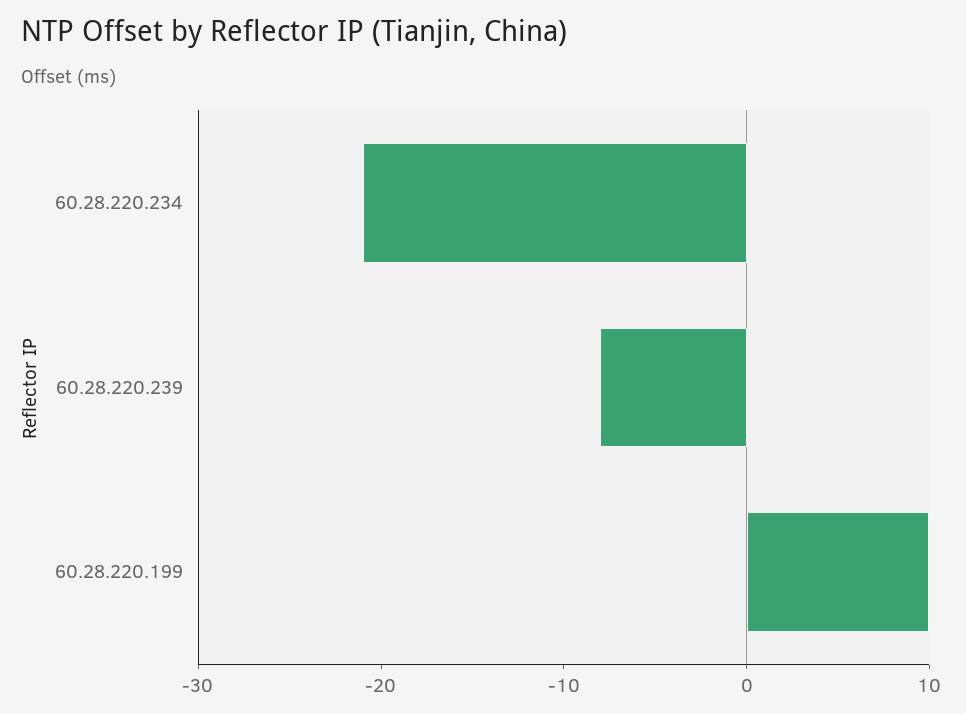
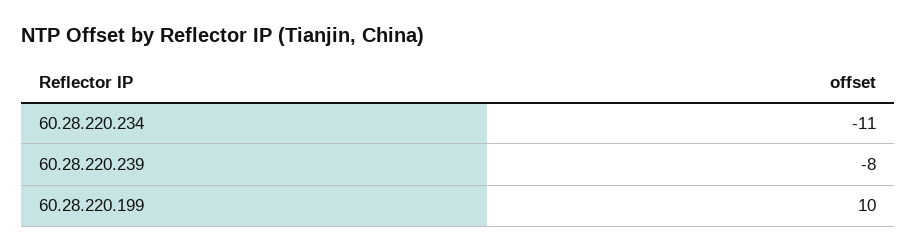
  {
-   "60.28.220.234": -21,
+   "60.28.220.234": -11,
    "60.28.220.239": -8,
    "60.28.220.199": 10
  }

